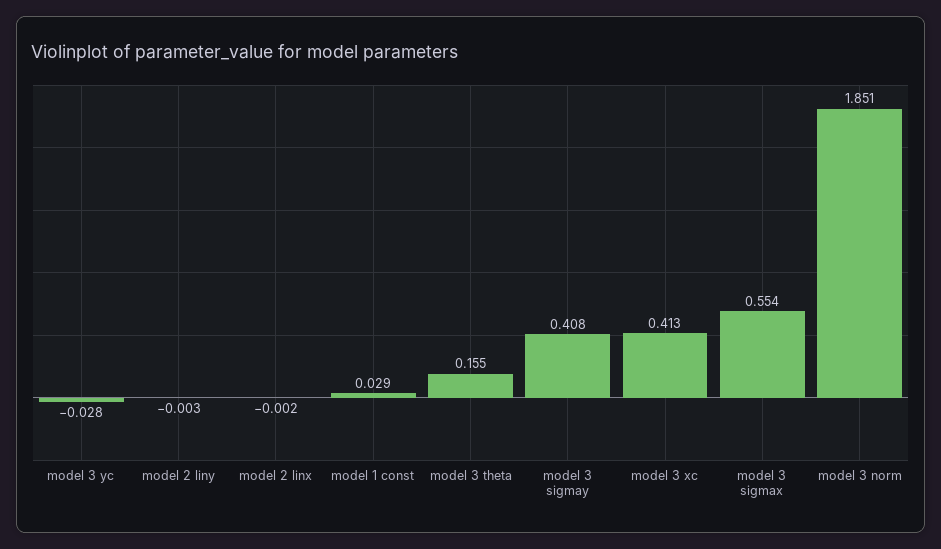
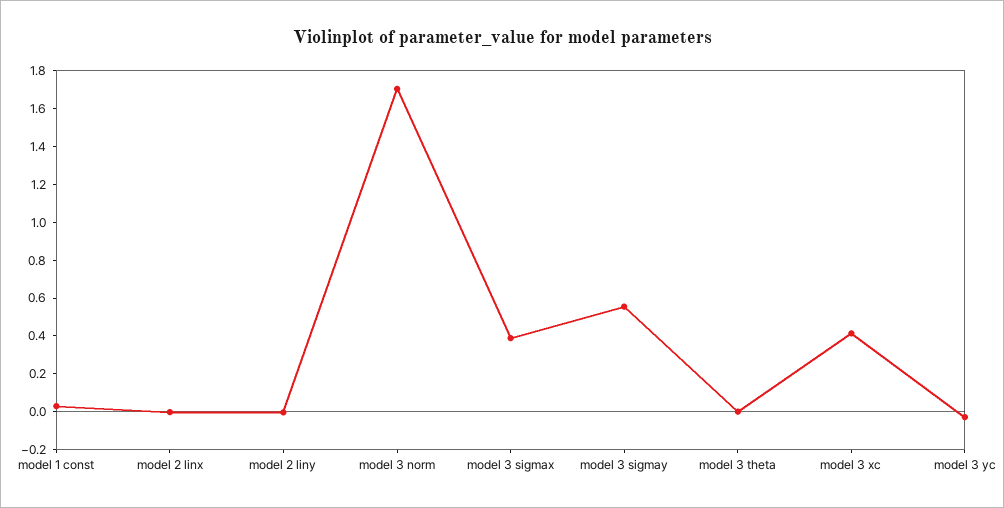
  {
    "model 3 yc": -0.028,
    "model 2 liny": -0.003,
    "model 2 linx": -0.002,
    "model 1 const": 0.029,
-   "model 3 theta": 0.155,
+   "model 3 theta": 0,
-   "model 3 sigmay": 0.408,
+   "model 3 sigmay": 0.55,
    "model 3 xc": 0.413,
-   "model 3 sigmax": 0.554,
+   "model 3 sigmax": 0.4,
-   "model 3 norm": 1.851
+   "model 3 norm": 1.7
  }

